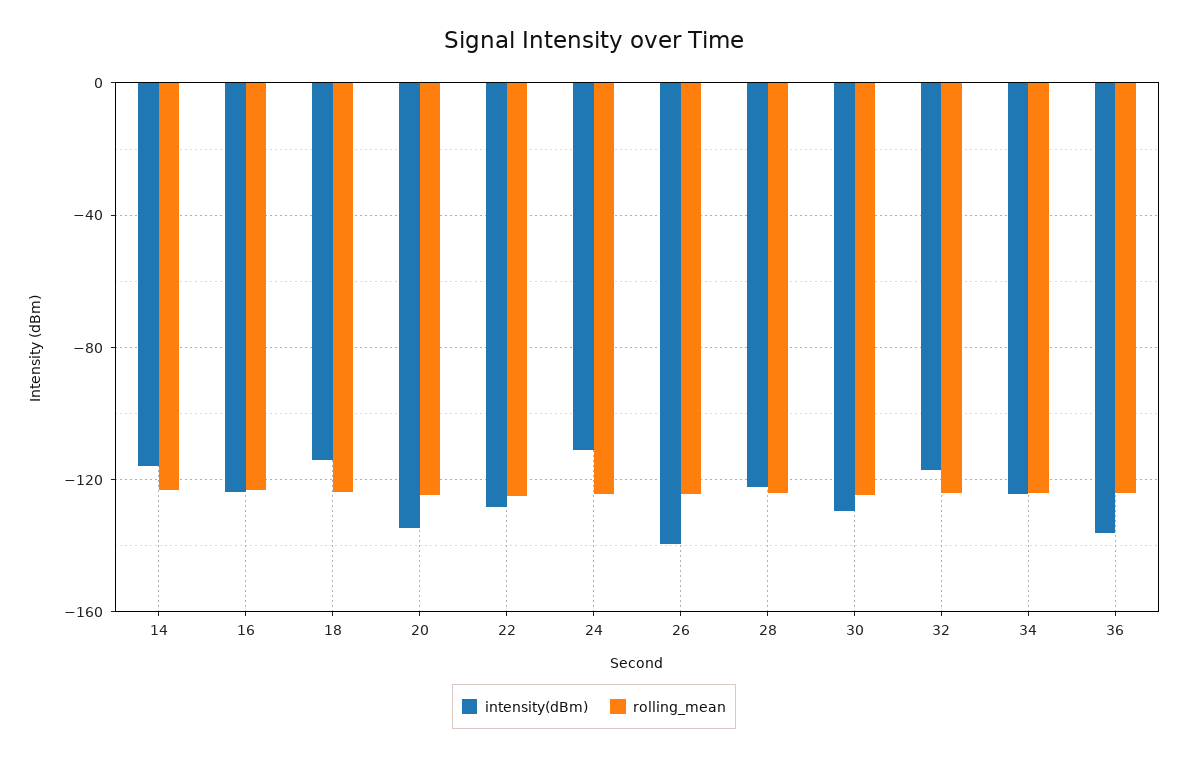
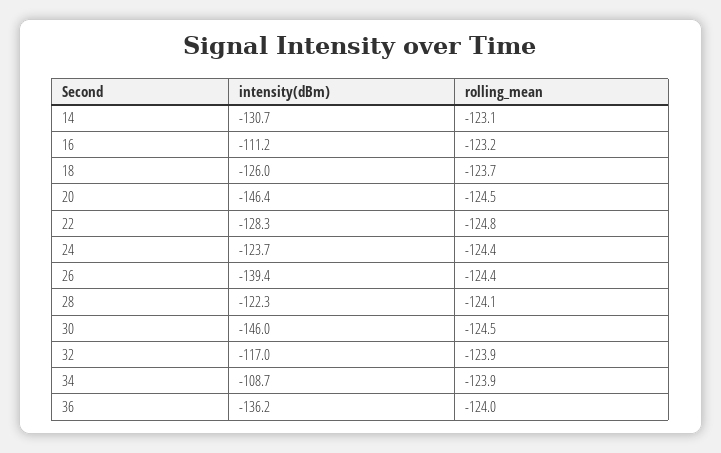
  {
    "intensity(dBm)": {
-     "14": -115,
+     "14": -130.7,
-     "16": -125,
+     "16": -111.2,
-     "18": -115,
+     "18": -126,
-     "20": -135,
+     "20": -146.4,
      "22": -128.3,
-     "24": -110,
+     "24": -123.7,
      "26": -139.4,
      "28": -122.3,
-     "30": -130,
+     "30": -146,
      "32": -117,
-     "34": -125,
+     "34": -108.7,
      "36": -136.2
    },
    "rolling_mean": {
      "14": -123.1,
      "16": -123.2,
      "18": -123.7,
      "20": -124.5,
      "22": -124.8,
      "24": -124.4,
      "26": -124.4,
      "28": -124.1,
      "30": -124.5,
      "32": -123.9,
      "34": -123.9,
      "36": -124
    }
  }

